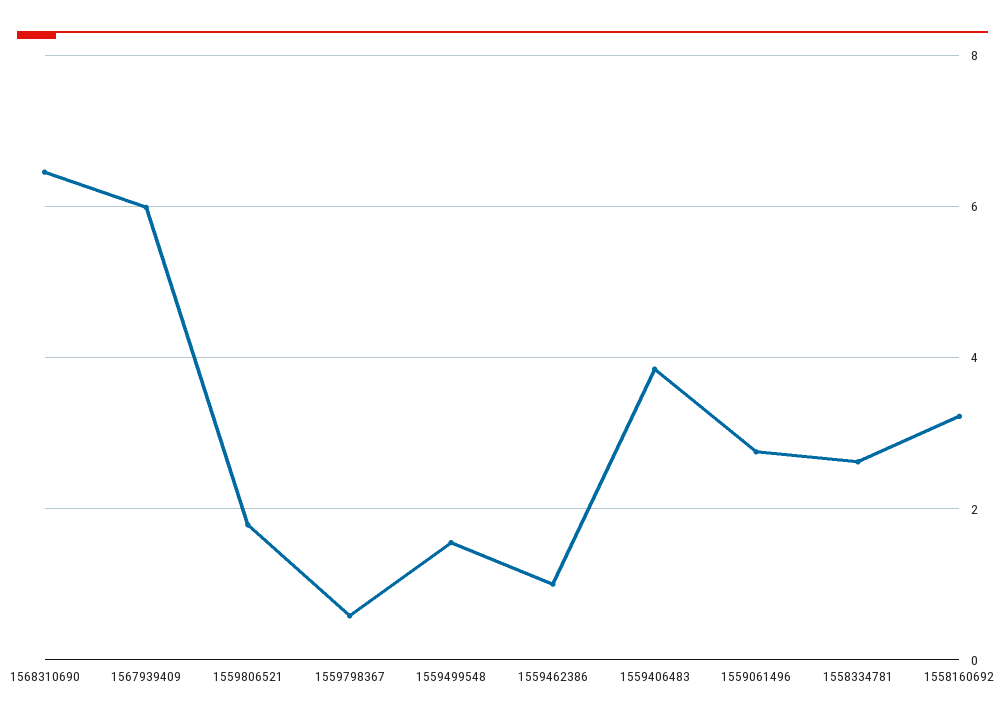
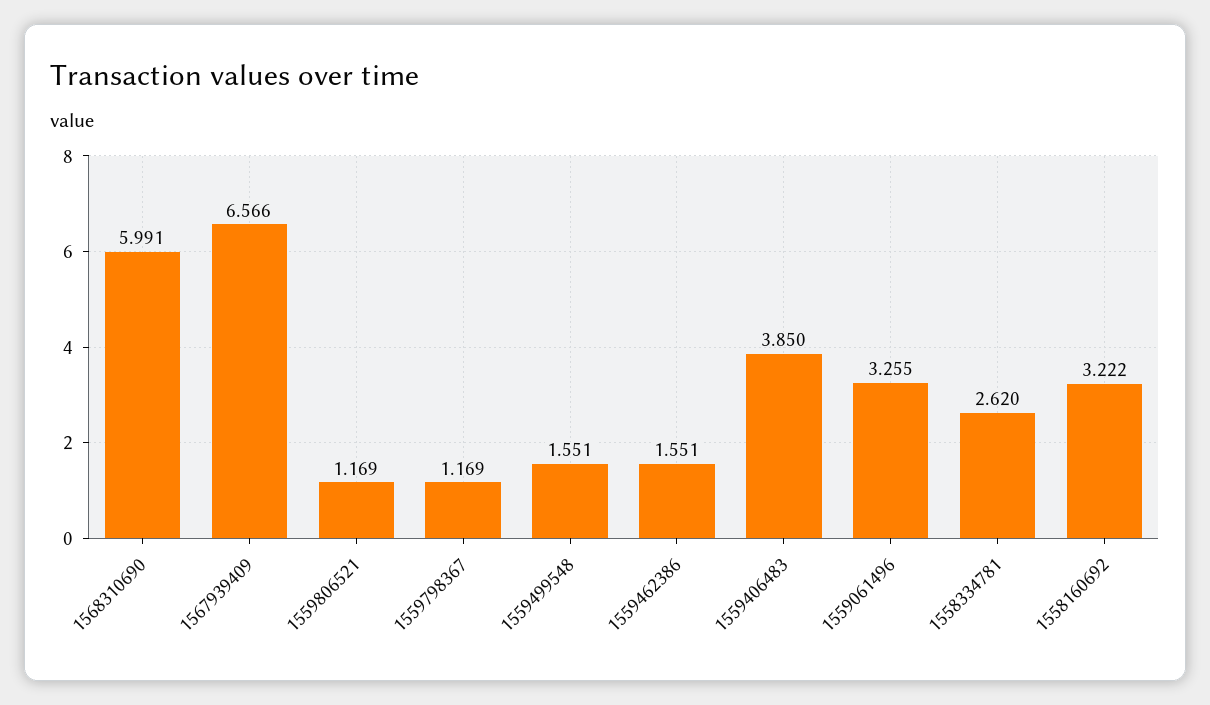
  {
-   "1568310690": 6.4,
+   "1568310690": 5.991,
-   "1567939409": 6,
+   "1567939409": 6.566,
-   "1559806521": 1.8,
+   "1559806521": 1.169,
-   "1559798367": 0.6,
+   "1559798367": 1.169,
    "1559499548": 1.551,
-   "1559462386": 1,
+   "1559462386": 1.551,
    "1559406483": 3.85,
-   "1559061496": 2.8,
+   "1559061496": 3.255,
    "1558334781": 2.62,
    "1558160692": 3.222
  }

